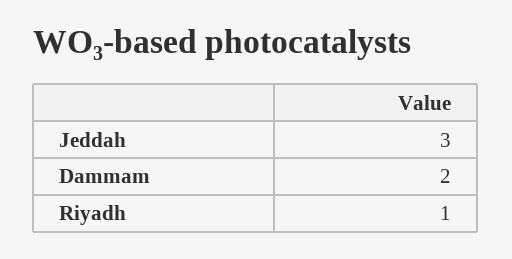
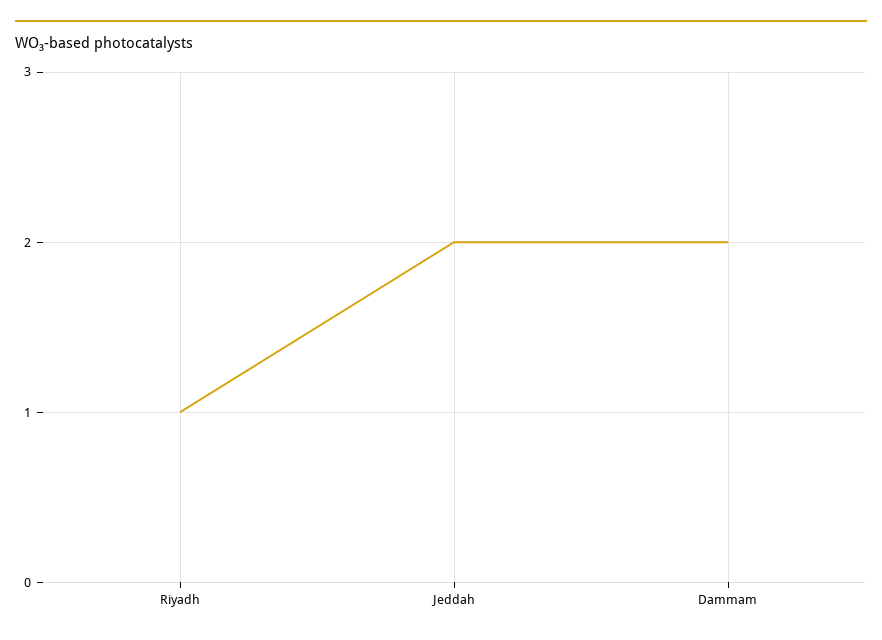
  {
-   "Jeddah": 3,
+   "Jeddah": 2,
    "Dammam": 2,
    "Riyadh": 1
  }

